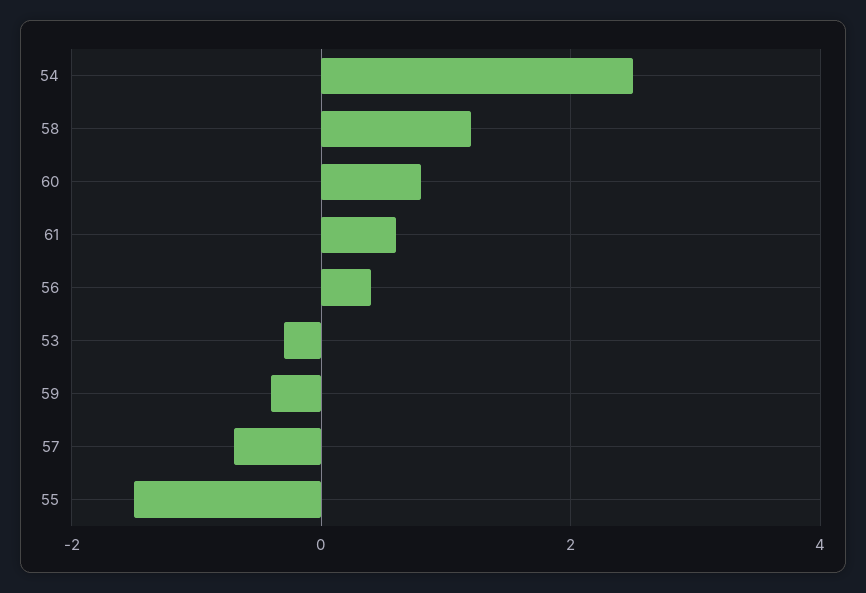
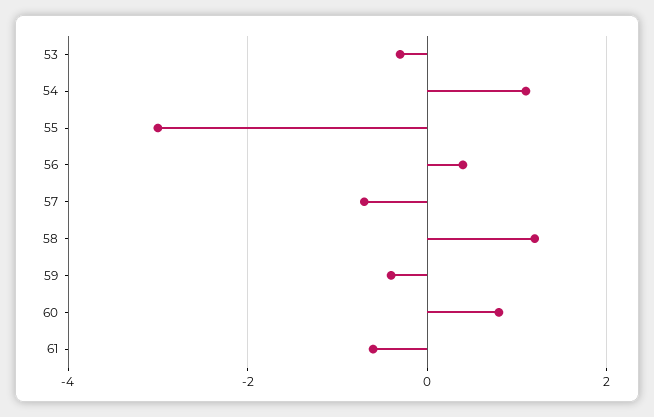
  {
-   "54": 2.5,
+   "54": 1,
    "58": 1,
    "60": 1,
-   "61": 0.5,
+   "61": -0.5,
    "56": 0.5,
    "53": -0.5,
    "59": -0.5,
    "57": -0.5,
-   "55": -1.5
+   "55": -3
  }

